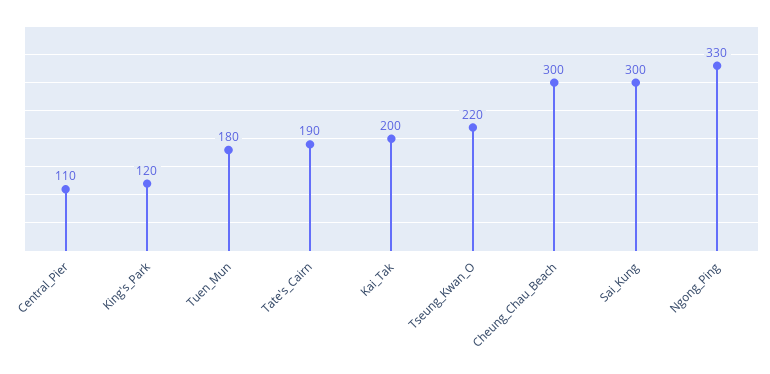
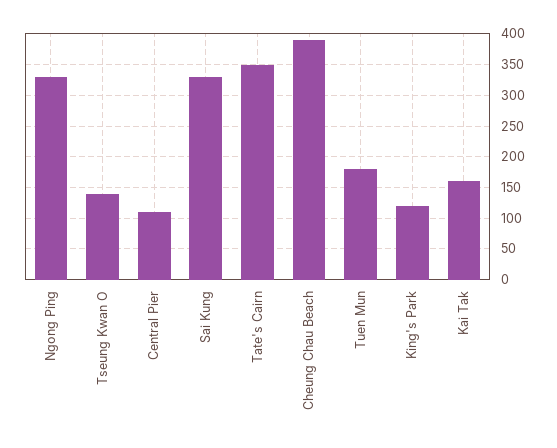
  {
    "Central_Pier": 110,
    "King's_Park": 120,
    "Tuen_Mun": 180,
-   "Tate's_Cairn": 190,
+   "Tate's_Cairn": 350,
-   "Kai_Tak": 200,
+   "Kai_Tak": 160,
-   "Tseung_Kwan_O": 220,
+   "Tseung_Kwan_O": 140,
-   "Cheung_Chau_Beach": 300,
+   "Cheung_Chau_Beach": 390,
-   "Sai_Kung": 300,
+   "Sai_Kung": 330,
    "Ngong_Ping": 330
  }

